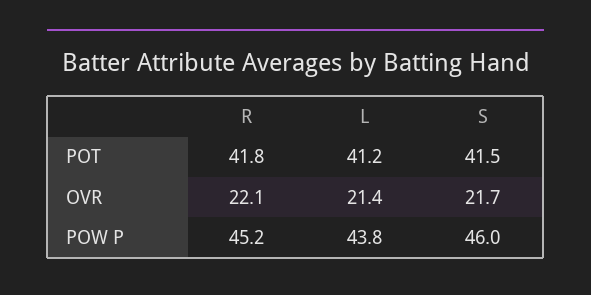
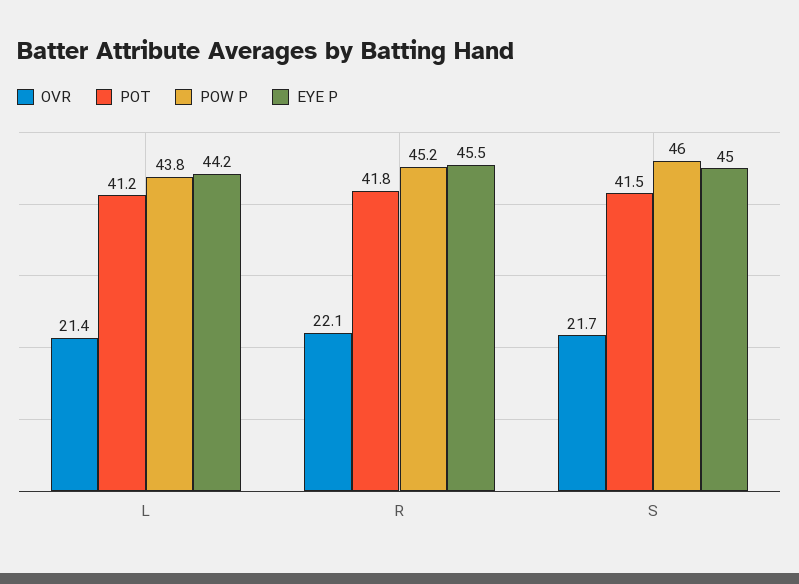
  {
    "POT": {
      "R": 41.8,
      "L": 41.2,
      "S": 41.5
    },
    "OVR": {
      "R": 22.1,
      "L": 21.4,
      "S": 21.7
    },
    "POW P": {
      "R": 45.2,
      "L": 43.8,
      "S": 46
-   }
+   },
+   "EYE P": {
+     "L": 44.2,
+     "R": 45.5,
+     "S": 45
+   }
  }

